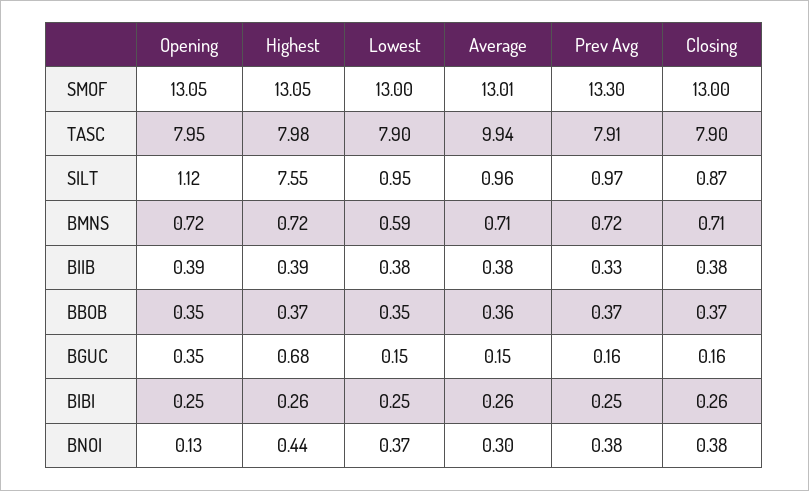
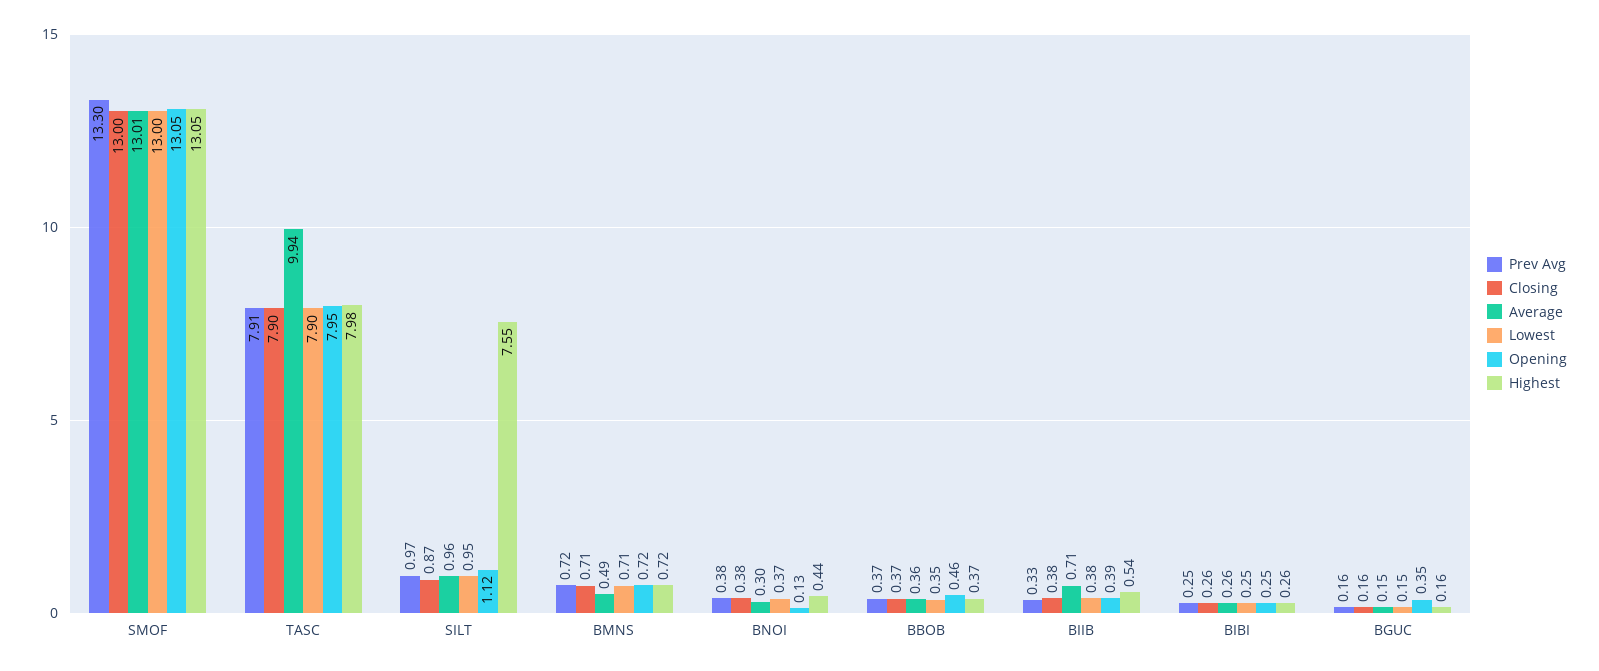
  {
    "Opening": {
      "SMOF": 13.05,
      "TASC": 7.95,
      "SILT": 1.12,
      "BMNS": 0.72,
      "BIIB": 0.39,
-     "BBOB": 0.35,
+     "BBOB": 0.46,
      "BGUC": 0.35,
      "BIBI": 0.25,
      "BNOI": 0.13
    },
    "Highest": {
      "SMOF": 13.05,
      "TASC": 7.98,
      "SILT": 7.55,
      "BMNS": 0.72,
-     "BIIB": 0.39,
+     "BIIB": 0.54,
      "BBOB": 0.37,
-     "BGUC": 0.68,
+     "BGUC": 0.16,
      "BIBI": 0.26,
      "BNOI": 0.44
    },
    "Lowest": {
      "SMOF": 13,
      "TASC": 7.9,
      "SILT": 0.95,
-     "BMNS": 0.59,
+     "BMNS": 0.71,
      "BIIB": 0.38,
      "BBOB": 0.35,
      "BGUC": 0.15,
      "BIBI": 0.25,
      "BNOI": 0.37
    },
    "Average": {
      "SMOF": 13.01,
      "TASC": 9.94,
      "SILT": 0.96,
-     "BMNS": 0.71,
+     "BMNS": 0.49,
-     "BIIB": 0.38,
+     "BIIB": 0.71,
      "BBOB": 0.36,
      "BGUC": 0.15,
      "BIBI": 0.26,
      "BNOI": 0.3
    },
    "Prev Avg": {
      "SMOF": 13.3,
      "TASC": 7.91,
      "SILT": 0.97,
      "BMNS": 0.72,
      "BIIB": 0.33,
      "BBOB": 0.37,
      "BGUC": 0.16,
      "BIBI": 0.25,
      "BNOI": 0.38
    },
    "Closing": {
      "SMOF": 13,
      "TASC": 7.9,
      "SILT": 0.87,
      "BMNS": 0.71,
      "BIIB": 0.38,
      "BBOB": 0.37,
      "BGUC": 0.16,
      "BIBI": 0.26,
      "BNOI": 0.38
    }
  }

